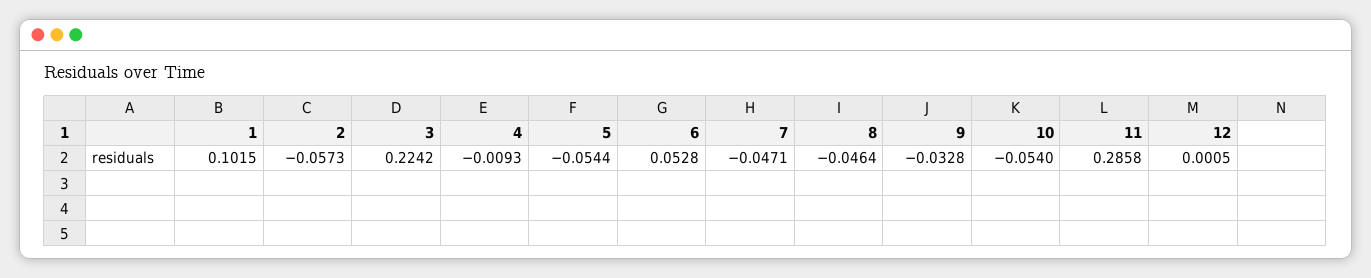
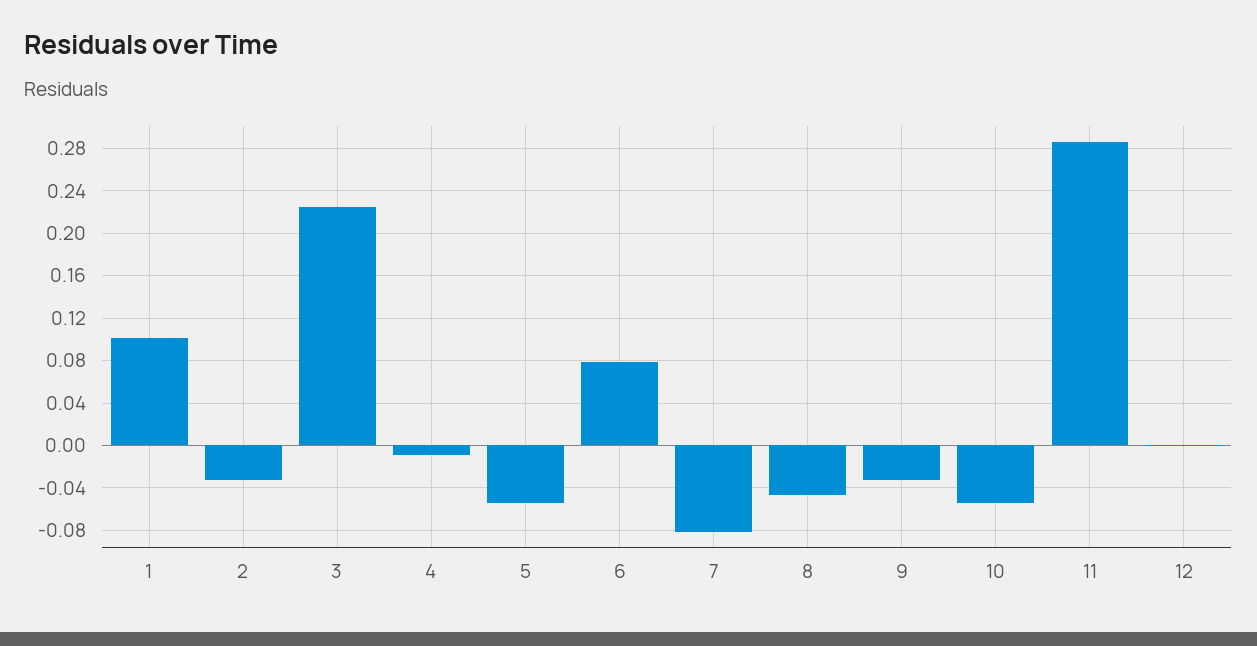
  {
    "1": 0.1015,
-   "2": -0.0573,
+   "2": -0.03,
    "3": 0.2242,
    "4": -0.0093,
    "5": -0.0544,
-   "6": 0.0528,
+   "6": 0.08,
-   "7": -0.0471,
+   "7": -0.08,
    "8": -0.0464,
    "9": -0.0328,
    "10": -0.054,
    "11": 0.2858,
    "12": 0.0005
  }

